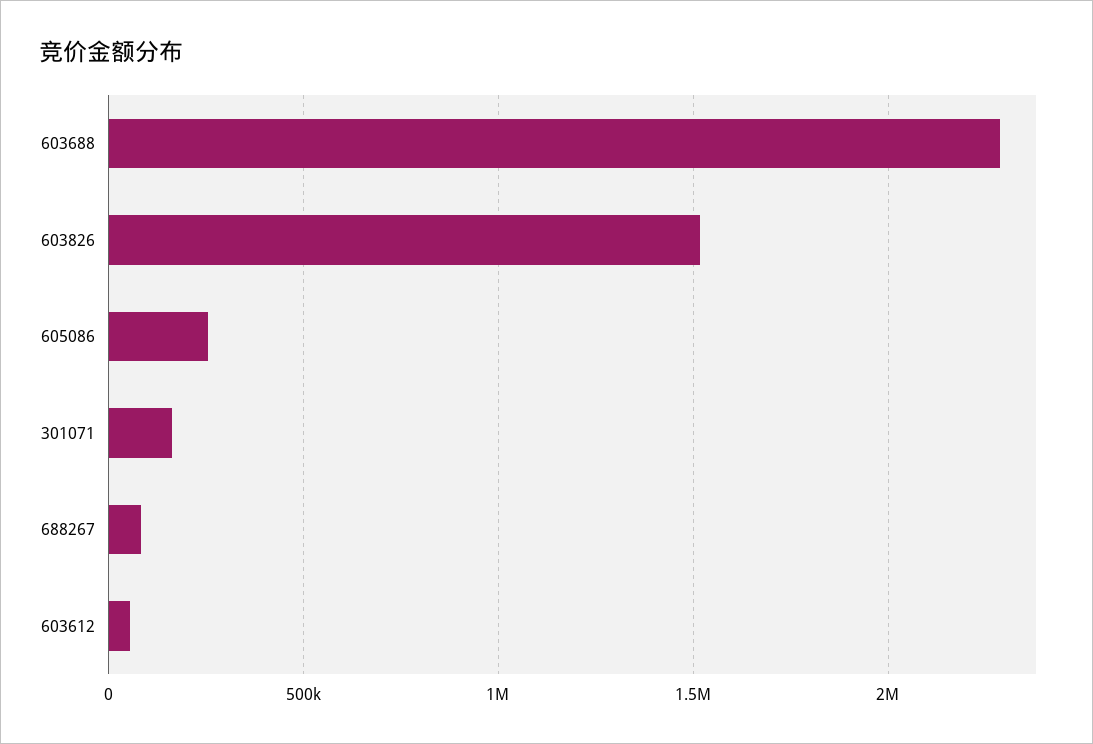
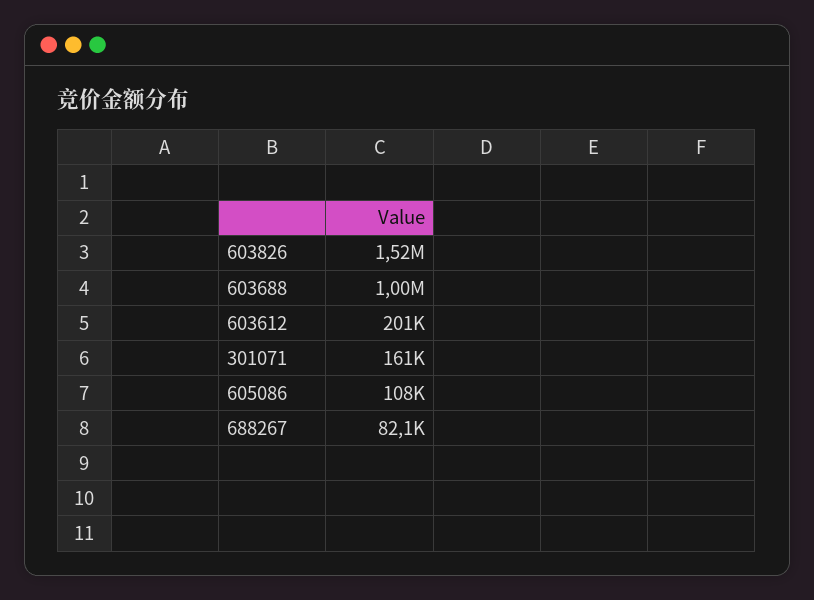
  {
-   "603688": 2300000,
+   "603688": 1000000,
    "603826": 1520000,
-   "605086": 250000,
+   "605086": 108000,
    "301071": 161000,
    "688267": 82100,
-   "603612": 50000
+   "603612": 201000
  }

